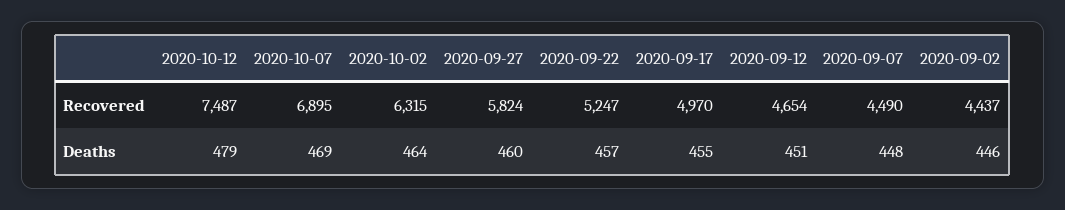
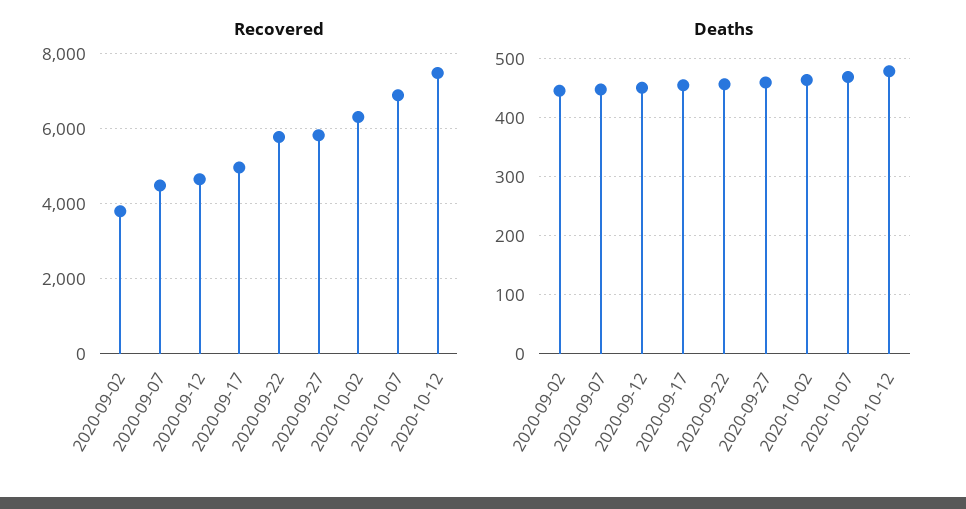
  {
    "Recovered": {
      "2020-10-12": 7487,
      "2020-10-07": 6895,
      "2020-10-02": 6315,
      "2020-09-27": 5824,
-     "2020-09-22": 5247,
+     "2020-09-22": 5800,
      "2020-09-17": 4970,
      "2020-09-12": 4654,
      "2020-09-07": 4490,
-     "2020-09-02": 4437
+     "2020-09-02": 3800
    },
    "Deaths": {
      "2020-10-12": 479,
      "2020-10-07": 469,
      "2020-10-02": 464,
      "2020-09-27": 460,
      "2020-09-22": 457,
      "2020-09-17": 455,
      "2020-09-12": 451,
      "2020-09-07": 448,
      "2020-09-02": 446
    }
  }

